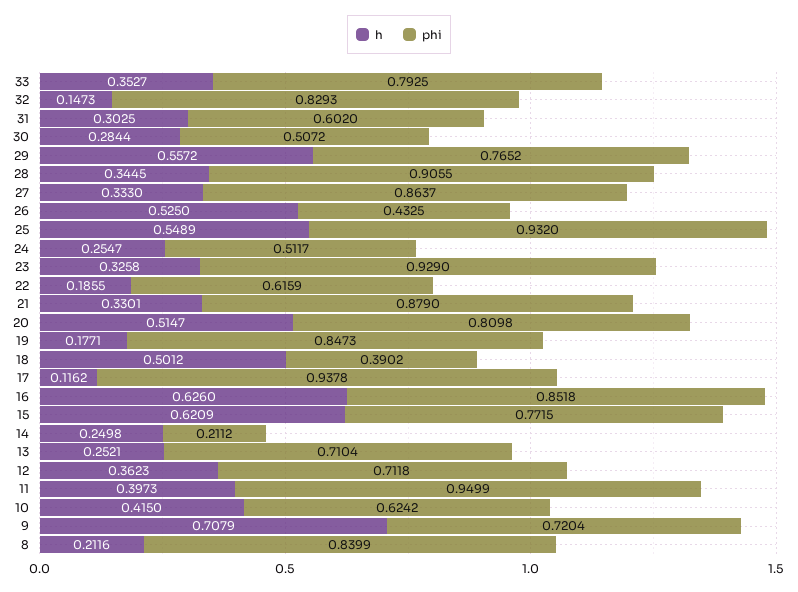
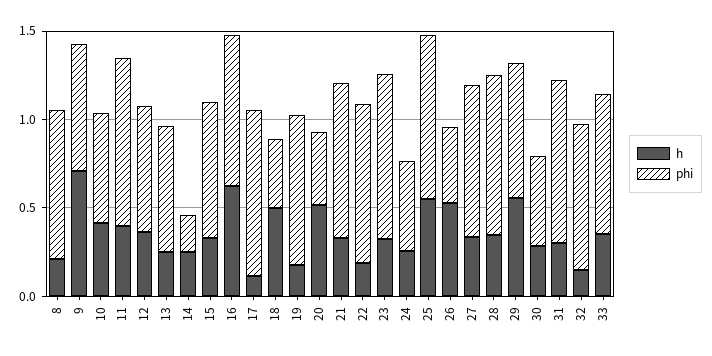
  {
    "h": {
      "33": 0.3527,
      "32": 0.1473,
      "31": 0.3025,
      "30": 0.2844,
      "29": 0.5572,
      "28": 0.3445,
      "27": 0.333,
      "26": 0.525,
      "25": 0.5489,
      "24": 0.2547,
      "23": 0.3258,
      "22": 0.1855,
      "21": 0.3301,
      "20": 0.5147,
      "19": 0.1771,
      "18": 0.5012,
      "17": 0.1162,
      "16": 0.626,
-     "15": 0.6209,
+     "15": 0.3,
      "14": 0.2498,
      "13": 0.2521,
      "12": 0.3623,
      "11": 0.3973,
      "10": 0.415,
      "9": 0.7079,
      "8": 0.2116
    },
    "phi": {
      "33": 0.7925,
      "32": 0.8293,
-     "31": 0.602,
+     "31": 0.9,
      "30": 0.5072,
      "29": 0.7652,
      "28": 0.9055,
      "27": 0.8637,
      "26": 0.4325,
      "25": 0.932,
      "24": 0.5117,
      "23": 0.929,
-     "22": 0.6159,
+     "22": 0.9,
      "21": 0.879,
-     "20": 0.8098,
+     "20": 0.4,
      "19": 0.8473,
      "18": 0.3902,
      "17": 0.9378,
      "16": 0.8518,
      "15": 0.7715,
      "14": 0.2112,
      "13": 0.7104,
      "12": 0.7118,
      "11": 0.9499,
      "10": 0.6242,
      "9": 0.7204,
      "8": 0.8399
    }
  }

